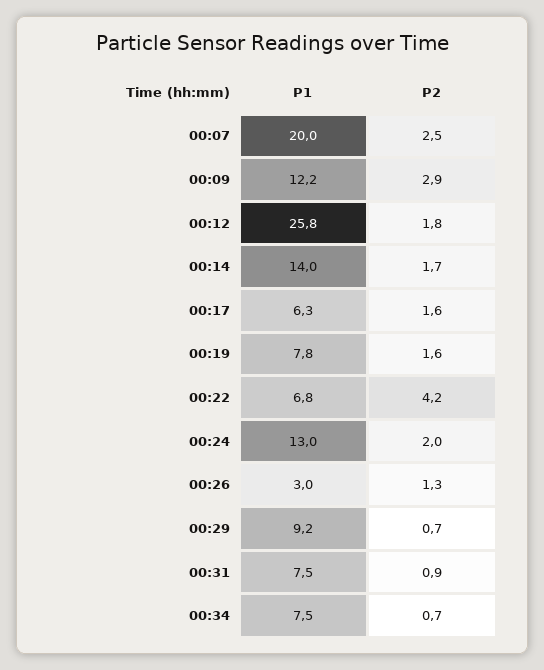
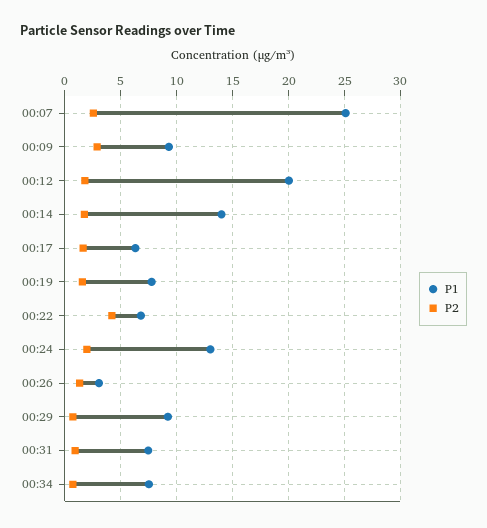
  {
    "P1": {
-     "00:07": 20,
+     "00:07": 25,
-     "00:09": 12.2,
+     "00:09": 9,
-     "00:12": 25.8,
+     "00:12": 20,
      "00:14": 14,
      "00:17": 6.3,
      "00:19": 7.8,
      "00:22": 6.8,
      "00:24": 13,
      "00:26": 3,
      "00:29": 9.2,
      "00:31": 7.5,
      "00:34": 7.5
    },
    "P2": {
      "00:07": 2.5,
      "00:09": 2.9,
      "00:12": 1.8,
      "00:14": 1.7,
      "00:17": 1.6,
      "00:19": 1.6,
      "00:22": 4.2,
      "00:24": 2,
      "00:26": 1.3,
      "00:29": 0.7,
      "00:31": 0.9,
      "00:34": 0.7
    }
  }

